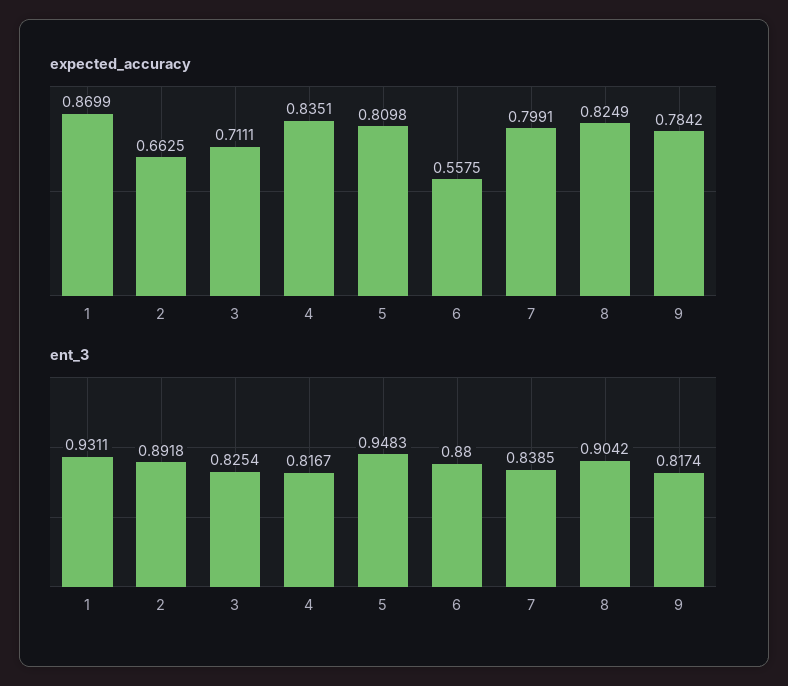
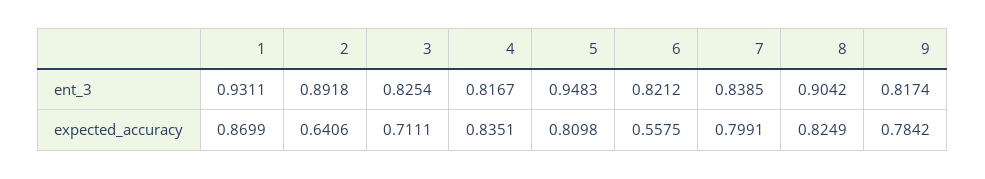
  {
    "expected_accuracy": {
      "1": 0.8699,
-     "2": 0.6625,
+     "2": 0.6406,
      "3": 0.7111,
      "4": 0.8351,
      "5": 0.8098,
      "6": 0.5575,
      "7": 0.7991,
      "8": 0.8249,
      "9": 0.7842
    },
    "ent_3": {
      "1": 0.9311,
      "2": 0.8918,
      "3": 0.8254,
      "4": 0.8167,
      "5": 0.9483,
-     "6": 0.88,
+     "6": 0.8212,
      "7": 0.8385,
      "8": 0.9042,
      "9": 0.8174
    }
  }

